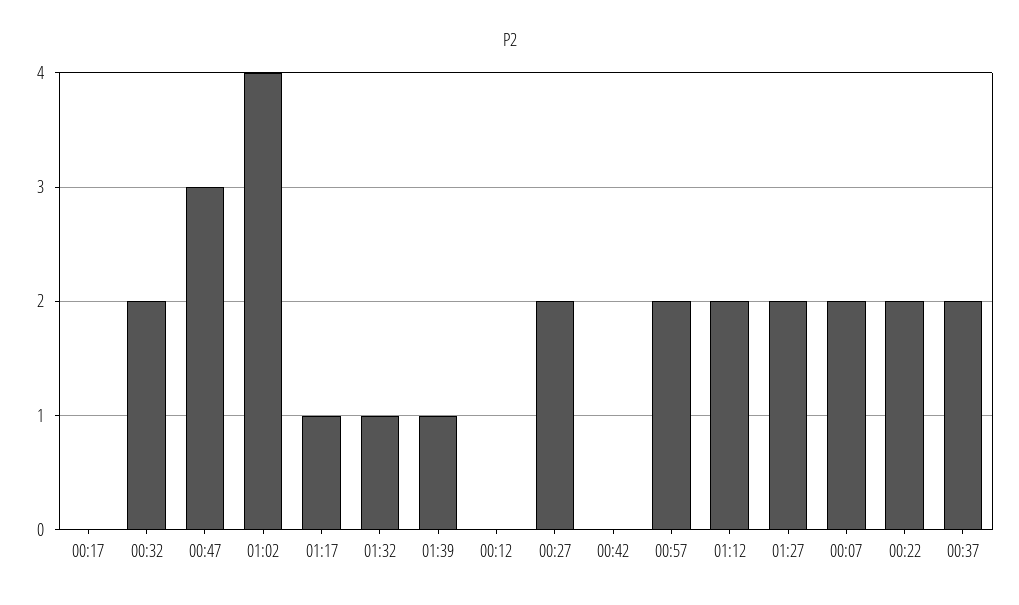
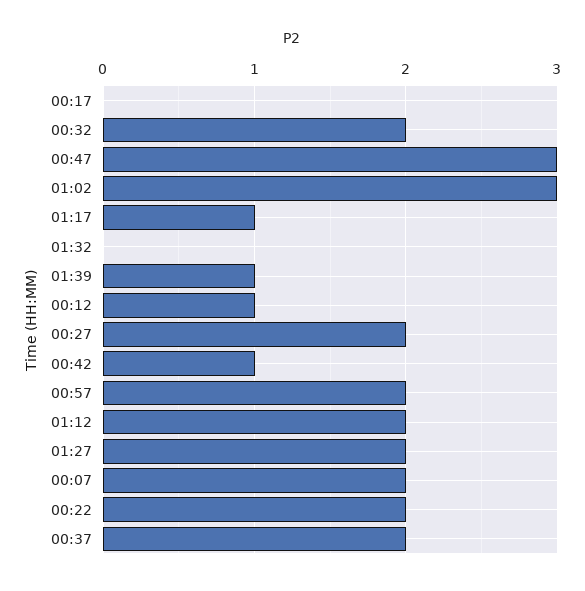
  {
    "00:17": 0,
    "00:32": 2,
    "00:47": 3,
-   "01:02": 4,
+   "01:02": 3,
    "01:17": 1,
-   "01:32": 1,
+   "01:32": 0,
    "01:39": 1,
-   "00:12": 0,
+   "00:12": 1,
    "00:27": 2,
-   "00:42": 0,
+   "00:42": 1,
    "00:57": 2,
    "01:12": 2,
    "01:27": 2,
    "00:07": 2,
    "00:22": 2,
    "00:37": 2
  }

